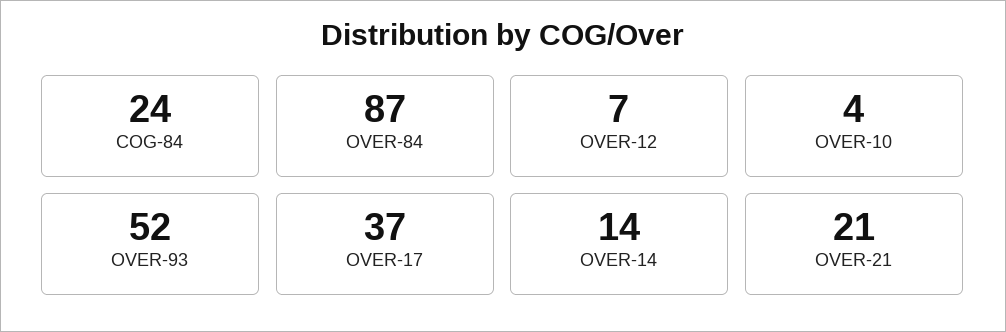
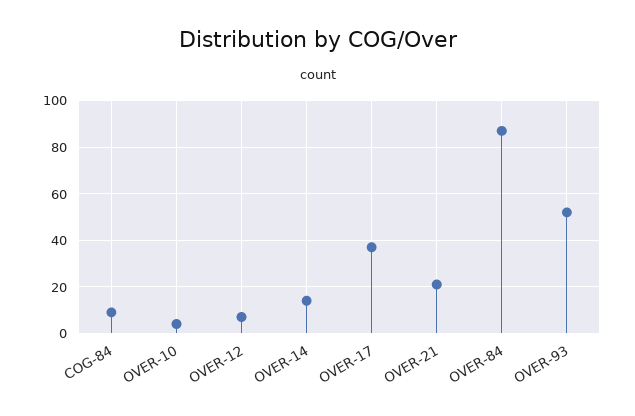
  {
-   "COG-84": 24,
+   "COG-84": 10,
    "OVER-84": 87,
    "OVER-12": 7,
    "OVER-10": 4,
    "OVER-93": 52,
    "OVER-17": 37,
    "OVER-14": 14,
    "OVER-21": 21
  }

